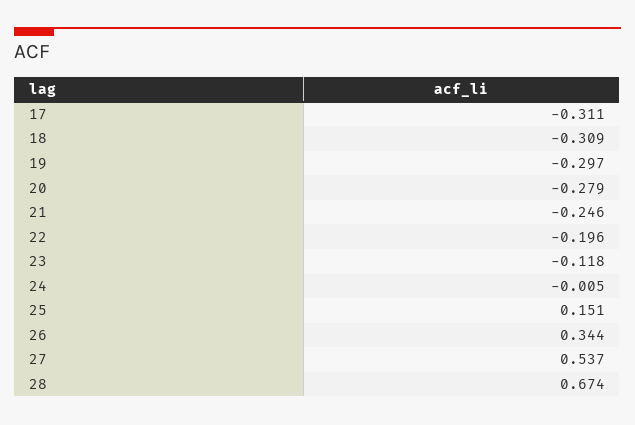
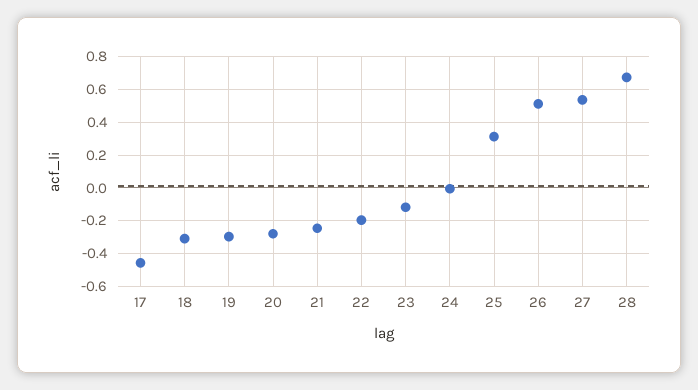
  {
-   "17": -0.311,
+   "17": -0.45,
    "18": -0.309,
    "19": -0.297,
    "20": -0.279,
    "21": -0.246,
    "22": -0.196,
    "23": -0.118,
    "24": -0.005,
-   "25": 0.151,
+   "25": 0.3,
-   "26": 0.344,
+   "26": 0.5,
    "27": 0.537,
    "28": 0.674
  }

